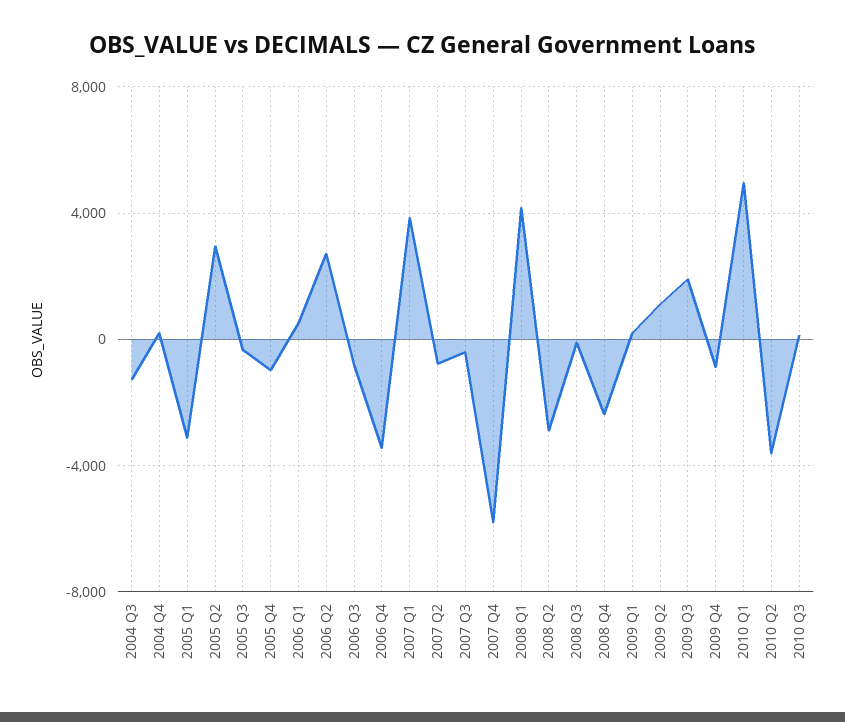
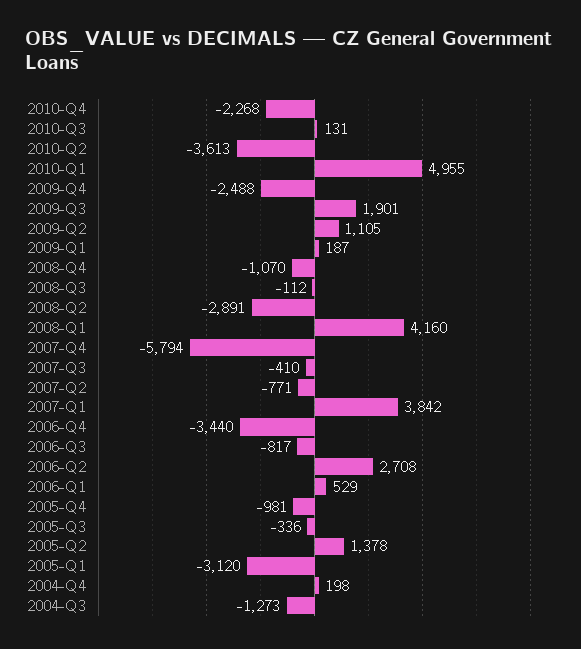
  {
    "2004 Q3": -1273,
    "2004 Q4": 198,
    "2005 Q1": -3120,
-   "2005 Q2": 3000,
+   "2005 Q2": 1378,
    "2005 Q3": -336,
    "2005 Q4": -981,
    "2006 Q1": 529,
    "2006 Q2": 2708,
    "2006 Q3": -817,
    "2006 Q4": -3440,
    "2007 Q1": 3842,
    "2007 Q2": -771,
    "2007 Q3": -410,
    "2007 Q4": -5794,
    "2008 Q1": 4160,
    "2008 Q2": -2891,
    "2008 Q3": -112,
-   "2008 Q4": -2500,
+   "2008 Q4": -1070,
    "2009 Q1": 187,
    "2009 Q2": 1105,
    "2009 Q3": 1901,
-   "2009 Q4": -1000,
+   "2009 Q4": -2488,
    "2010 Q1": 4955,
    "2010 Q2": -3613,
-   "2010 Q3": 131
+   "2010 Q3": 131,
+   "2010-Q4": -2268
  }

